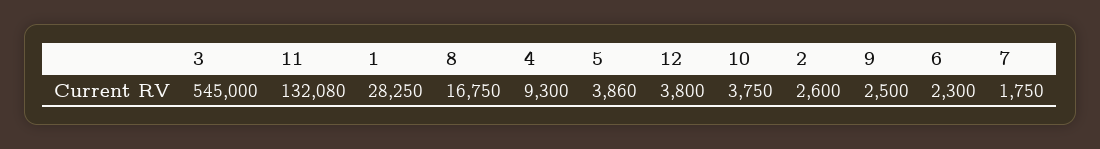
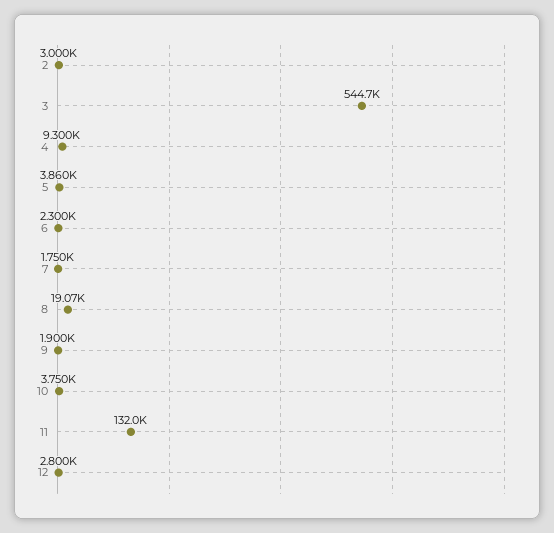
  {
-   "3": 545000,
+   "3": 544700,
-   "11": 132080,
+   "11": 132000,
-   "1": 28250,
-   "8": 16750,
+   "8": 19070,
    "4": 9300,
    "5": 3860,
-   "12": 3800,
+   "12": 2800,
    "10": 3750,
-   "2": 2600,
+   "2": 3000,
-   "9": 2500,
+   "9": 1900,
    "6": 2300,
    "7": 1750
  }

